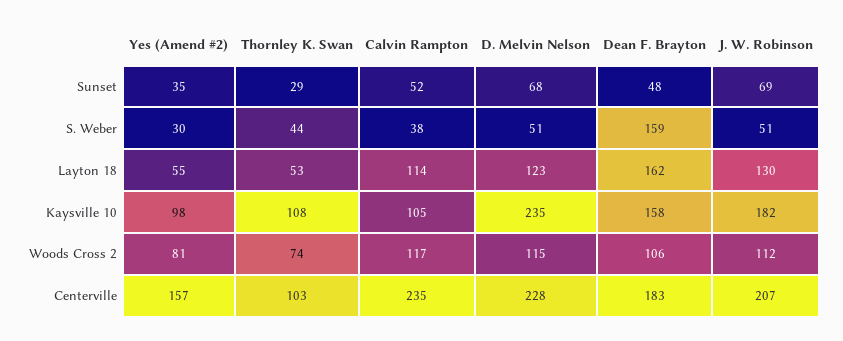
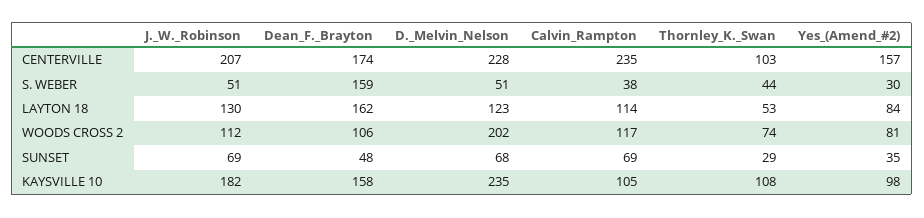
  {
    "Yes (Amend #2)": {
      "Sunset": 35,
      "S. Weber": 30,
-     "Layton 18": 55,
+     "Layton 18": 84,
      "Kaysville 10": 98,
      "Woods Cross 2": 81,
      "Centerville": 157
    },
    "Thornley K. Swan": {
      "Sunset": 29,
      "S. Weber": 44,
      "Layton 18": 53,
      "Kaysville 10": 108,
      "Woods Cross 2": 74,
      "Centerville": 103
    },
    "Calvin Rampton": {
-     "Sunset": 52,
+     "Sunset": 69,
      "S. Weber": 38,
      "Layton 18": 114,
      "Kaysville 10": 105,
      "Woods Cross 2": 117,
      "Centerville": 235
    },
    "D. Melvin Nelson": {
      "Sunset": 68,
      "S. Weber": 51,
      "Layton 18": 123,
      "Kaysville 10": 235,
-     "Woods Cross 2": 115,
+     "Woods Cross 2": 202,
      "Centerville": 228
    },
    "Dean F. Brayton": {
      "Sunset": 48,
      "S. Weber": 159,
      "Layton 18": 162,
      "Kaysville 10": 158,
      "Woods Cross 2": 106,
-     "Centerville": 183
+     "Centerville": 174
    },
    "J. W. Robinson": {
      "Sunset": 69,
      "S. Weber": 51,
      "Layton 18": 130,
      "Kaysville 10": 182,
      "Woods Cross 2": 112,
      "Centerville": 207
    }
  }

